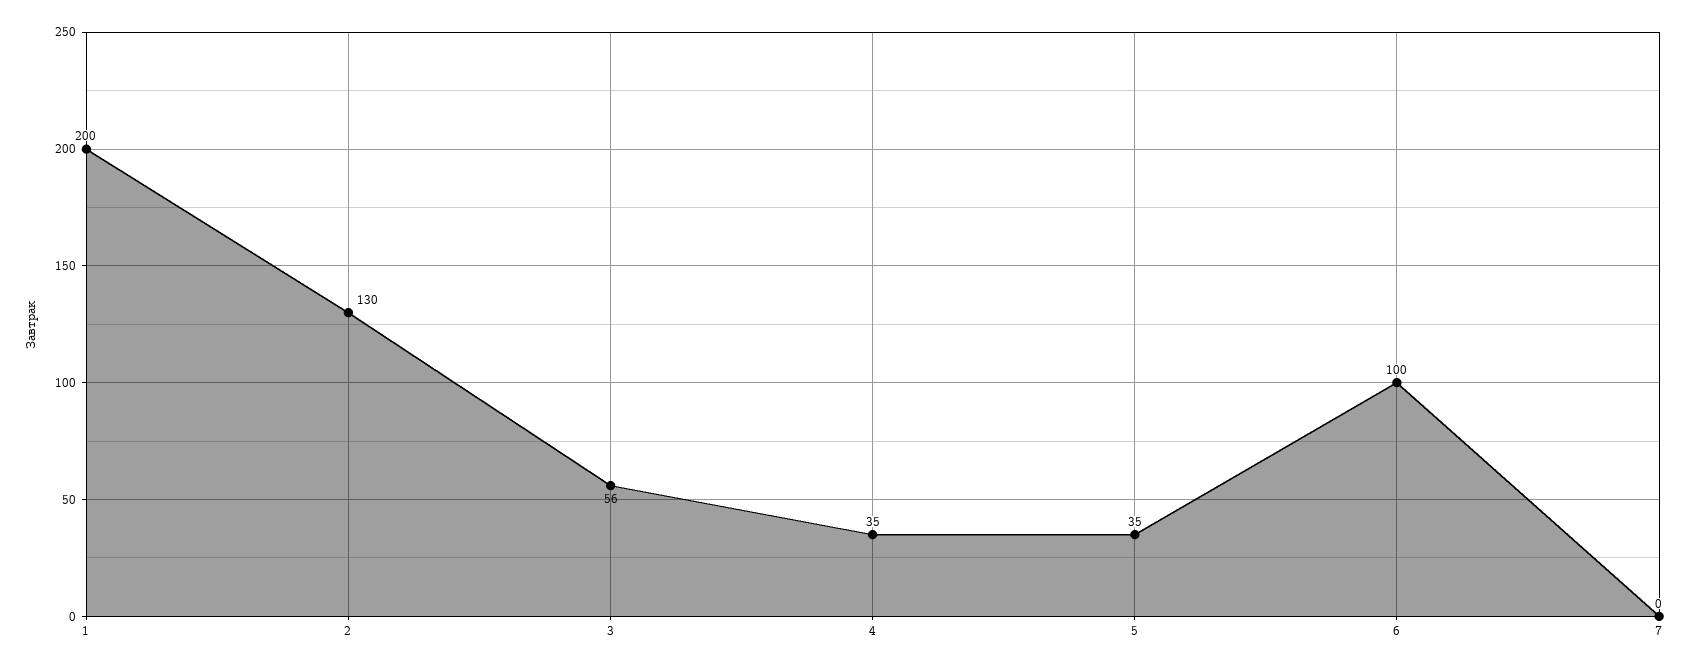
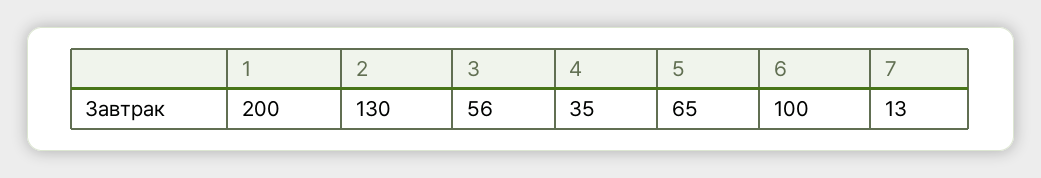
  {
    "1": 200,
    "2": 130,
    "3": 56,
    "4": 35,
-   "5": 35,
+   "5": 65,
    "6": 100,
-   "7": 0
+   "7": 13
  }

